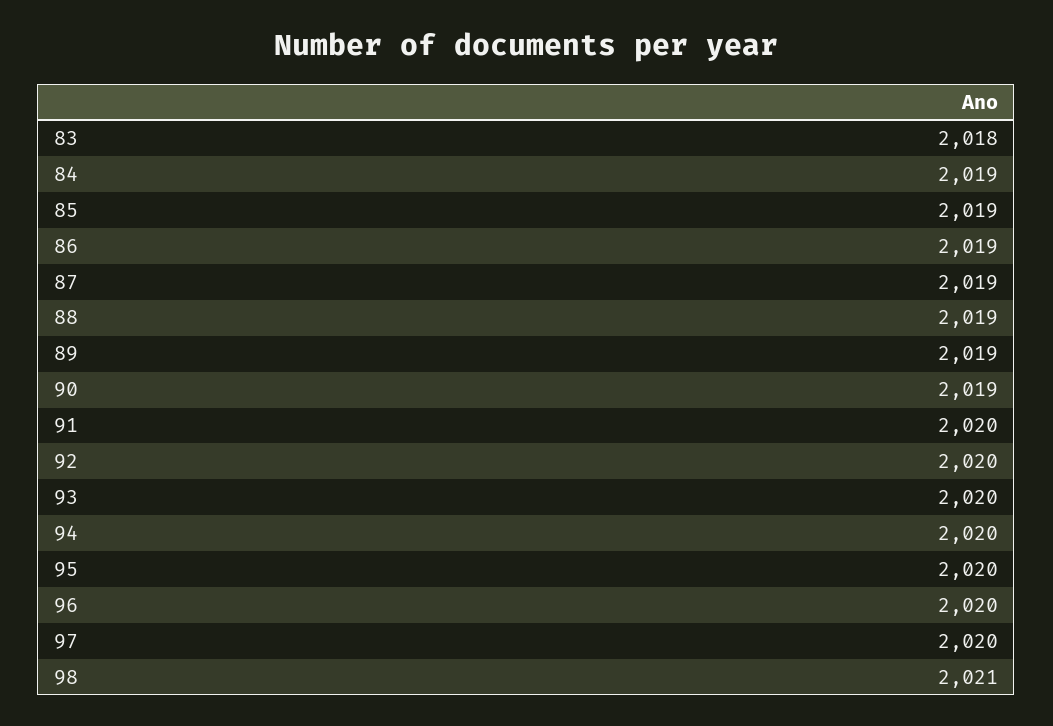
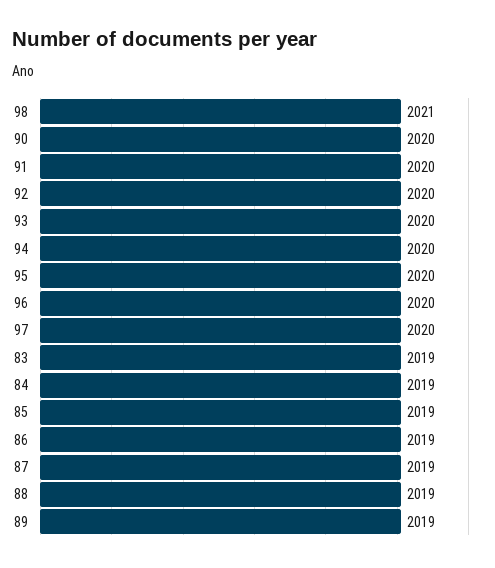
  {
-   "83": 2018,
+   "83": 2019,
    "84": 2019,
    "85": 2019,
    "86": 2019,
    "87": 2019,
    "88": 2019,
    "89": 2019,
-   "90": 2019,
+   "90": 2020,
    "91": 2020,
    "92": 2020,
    "93": 2020,
    "94": 2020,
    "95": 2020,
    "96": 2020,
    "97": 2020,
    "98": 2021
  }

